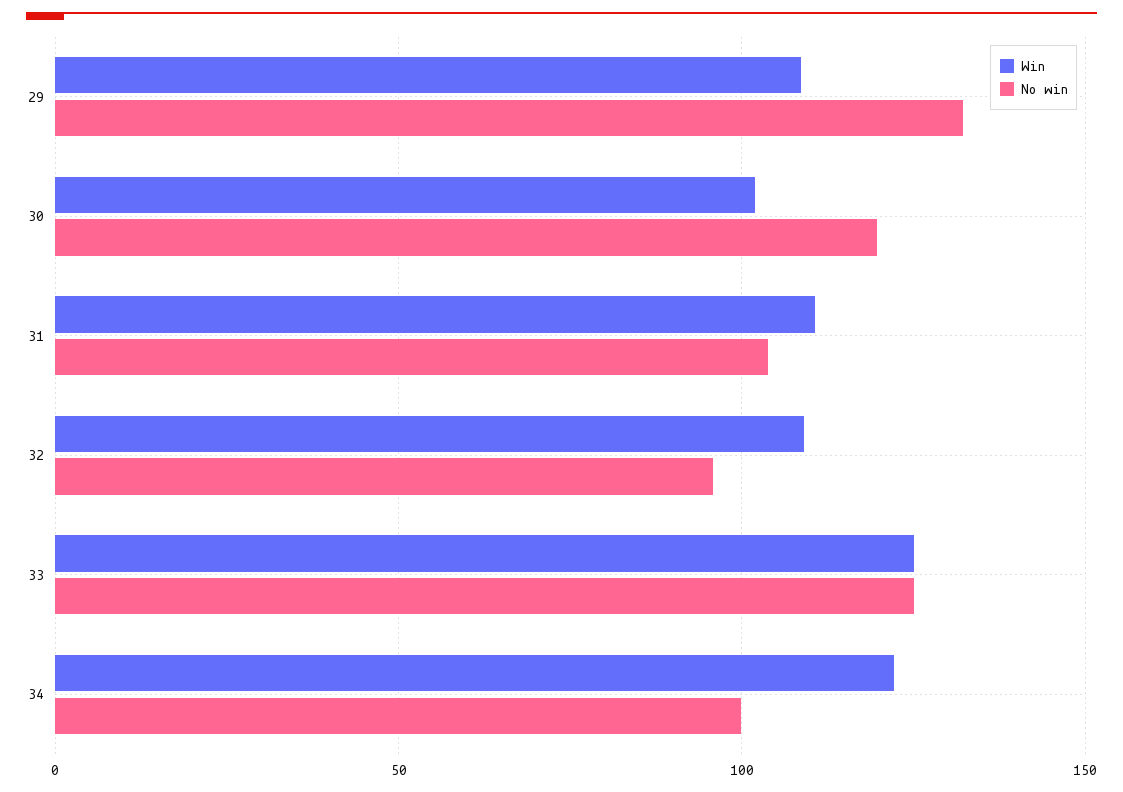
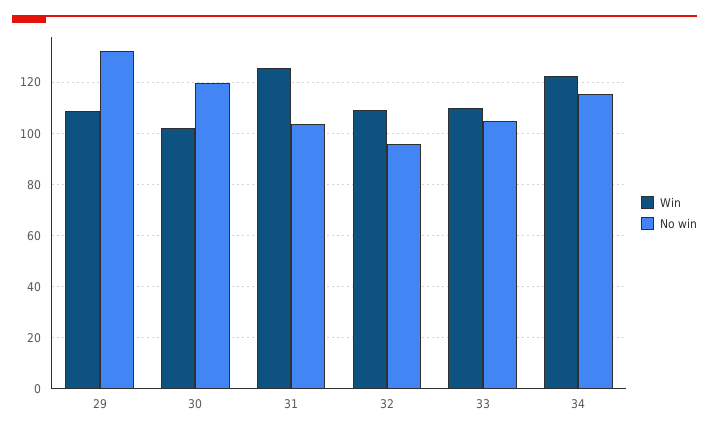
  {
    "Win": {
      "29": 107.5,
      "30": 102.5,
-     "31": 110,
+     "31": 125,
      "32": 110,
-     "33": 125,
+     "33": 110,
      "34": 122.5
    },
    "No win": {
      "29": 132.5,
      "30": 120,
      "31": 105,
      "32": 95,
-     "33": 125,
+     "33": 105,
-     "34": 100
+     "34": 115
    }
  }

